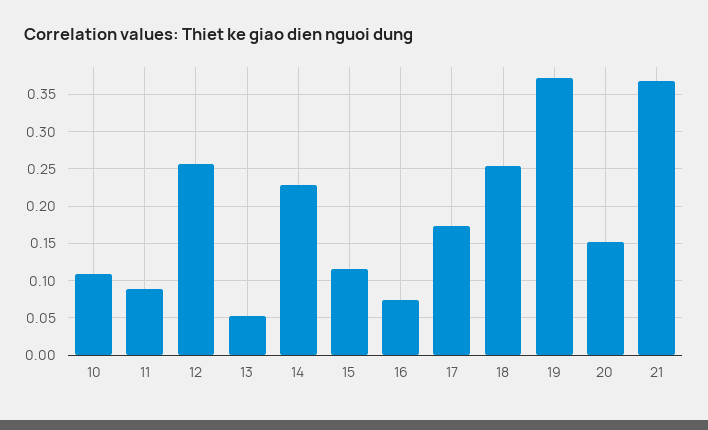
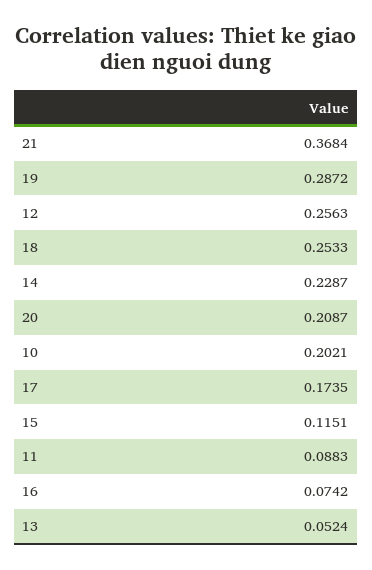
  {
-   "10": 0.11,
+   "10": 0.2021,
    "11": 0.0883,
    "12": 0.2563,
    "13": 0.0524,
    "14": 0.2287,
    "15": 0.1151,
    "16": 0.0742,
    "17": 0.1735,
    "18": 0.2533,
-   "19": 0.37,
+   "19": 0.2872,
-   "20": 0.15,
+   "20": 0.2087,
    "21": 0.3684
  }

